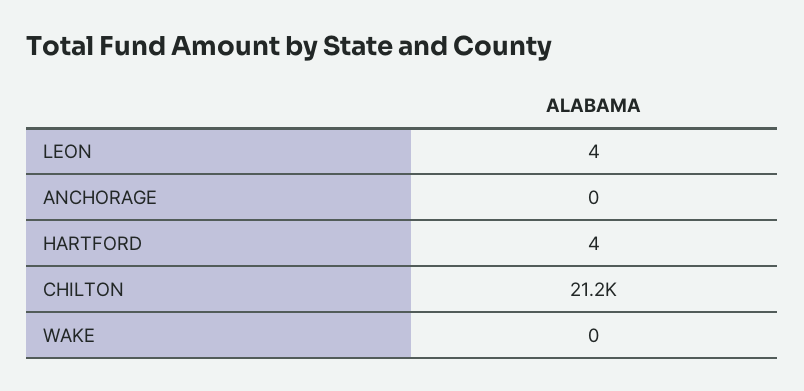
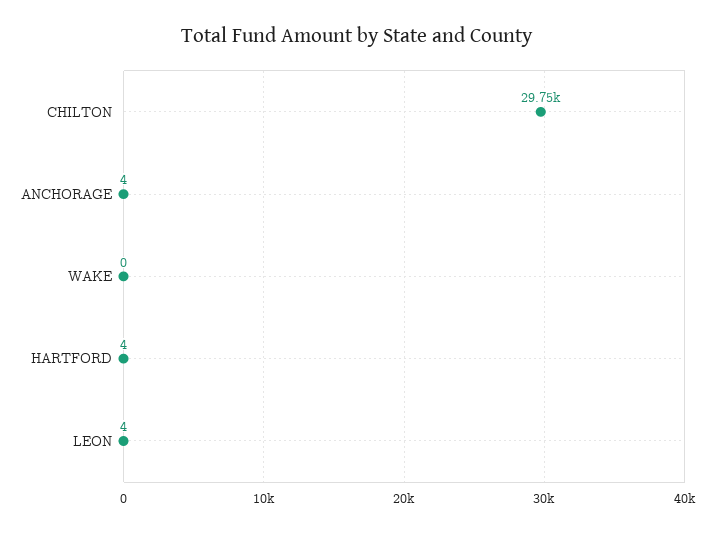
  {
    "LEON": 4,
-   "ANCHORAGE": 0,
+   "ANCHORAGE": 4,
    "HARTFORD": 4,
-   "CHILTON": 21200,
+   "CHILTON": 29750,
    "WAKE": 0
  }

